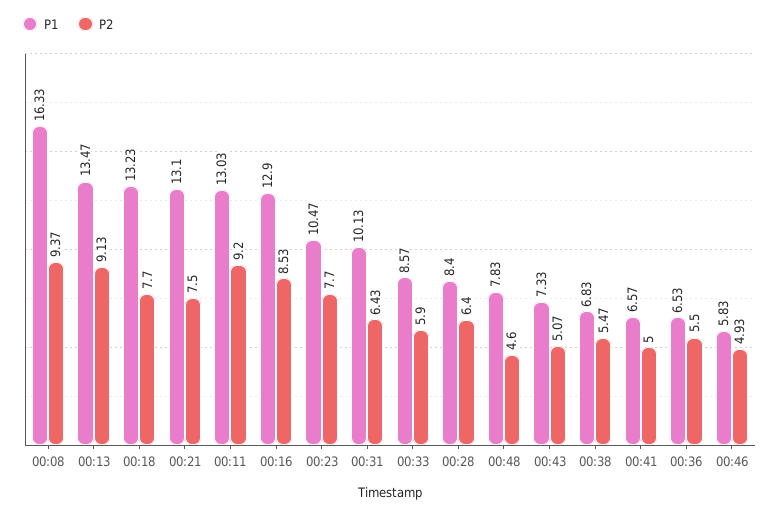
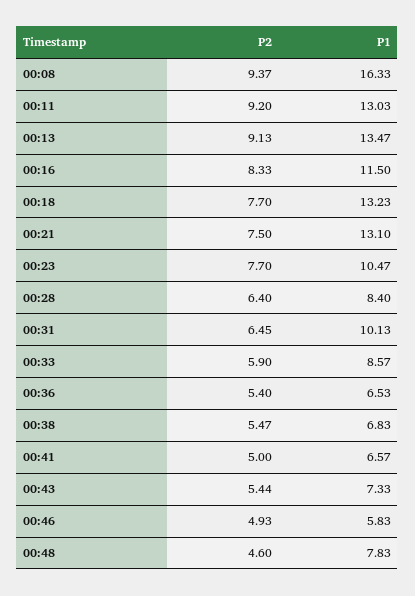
  {
    "P1": {
      "00:08": 16.33,
      "00:13": 13.47,
      "00:18": 13.23,
      "00:21": 13.1,
      "00:11": 13.03,
-     "00:16": 12.9,
+     "00:16": 11.5,
      "00:23": 10.47,
      "00:31": 10.13,
      "00:33": 8.57,
      "00:28": 8.4,
      "00:48": 7.83,
      "00:43": 7.33,
      "00:38": 6.83,
      "00:41": 6.57,
      "00:36": 6.53,
      "00:46": 5.83
    },
    "P2": {
      "00:08": 9.37,
      "00:13": 9.13,
      "00:18": 7.7,
      "00:21": 7.5,
      "00:11": 9.2,
-     "00:16": 8.53,
+     "00:16": 8.33,
      "00:23": 7.7,
-     "00:31": 6.43,
+     "00:31": 6.45,
      "00:33": 5.9,
      "00:28": 6.4,
      "00:48": 4.6,
-     "00:43": 5.07,
+     "00:43": 5.44,
      "00:38": 5.47,
      "00:41": 5,
-     "00:36": 5.5,
+     "00:36": 5.4,
      "00:46": 4.93
    }
  }

